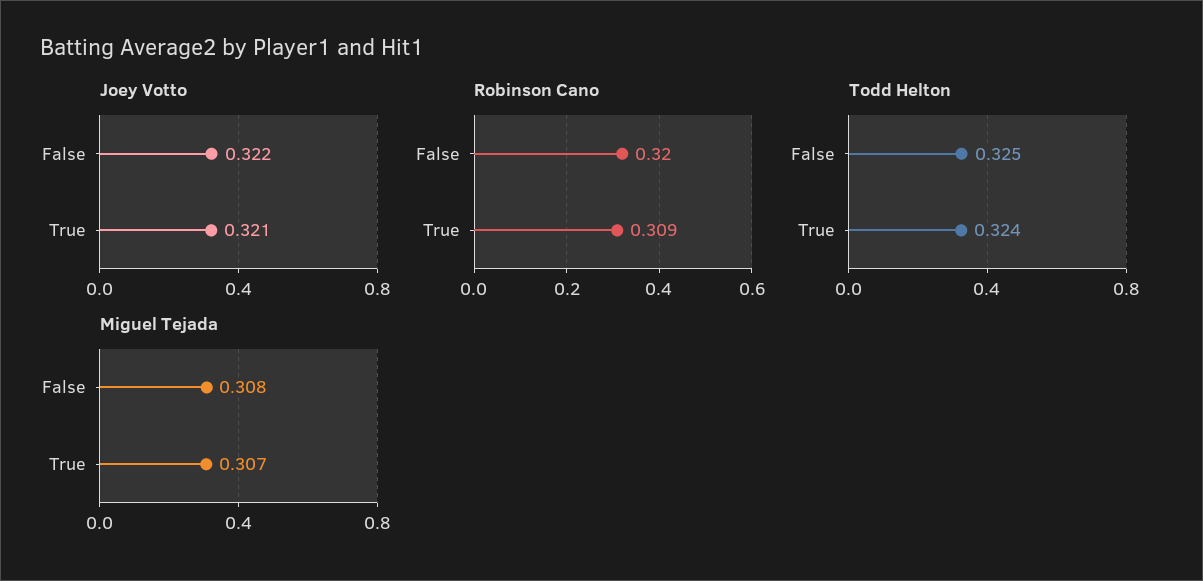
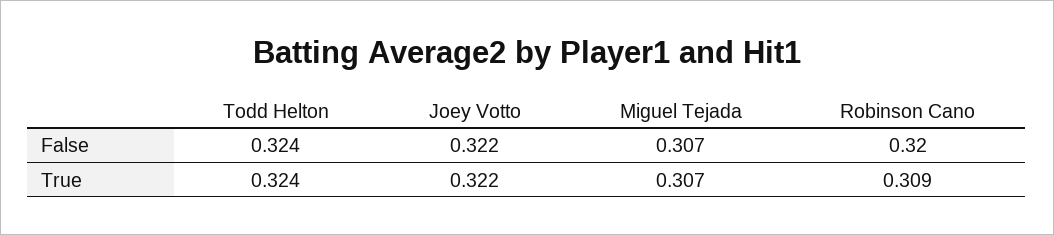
  {
    "Joey Votto": {
      "False": 0.322,
-     "True": 0.321
+     "True": 0.322
    },
    "Robinson Cano": {
      "False": 0.32,
      "True": 0.309
    },
    "Todd Helton": {
-     "False": 0.325,
+     "False": 0.324,
      "True": 0.324
    },
    "Miguel Tejada": {
-     "False": 0.308,
+     "False": 0.307,
      "True": 0.307
    }
  }

